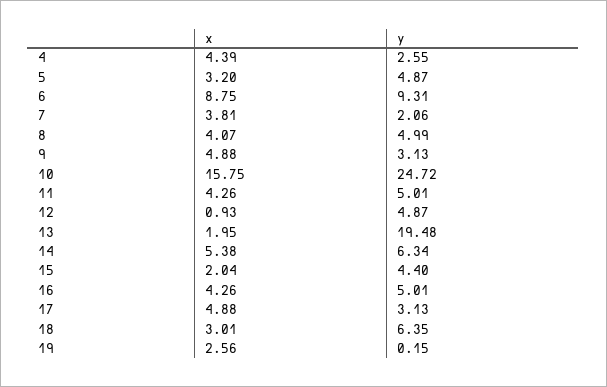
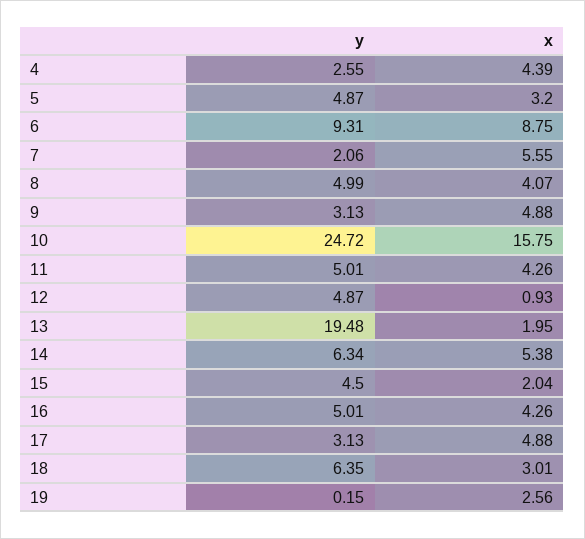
  {
    "x": {
      "4": 4.39,
      "5": 3.2,
      "6": 8.75,
-     "7": 3.81,
+     "7": 5.55,
      "8": 4.07,
      "9": 4.88,
      "10": 15.75,
      "11": 4.26,
      "12": 0.93,
      "13": 1.95,
      "14": 5.38,
      "15": 2.04,
      "16": 4.26,
      "17": 4.88,
      "18": 3.01,
      "19": 2.56
    },
    "y": {
      "4": 2.55,
      "5": 4.87,
      "6": 9.31,
      "7": 2.06,
      "8": 4.99,
      "9": 3.13,
      "10": 24.72,
      "11": 5.01,
      "12": 4.87,
      "13": 19.48,
      "14": 6.34,
-     "15": 4.4,
+     "15": 4.5,
      "16": 5.01,
      "17": 3.13,
      "18": 6.35,
      "19": 0.15
    }
  }

